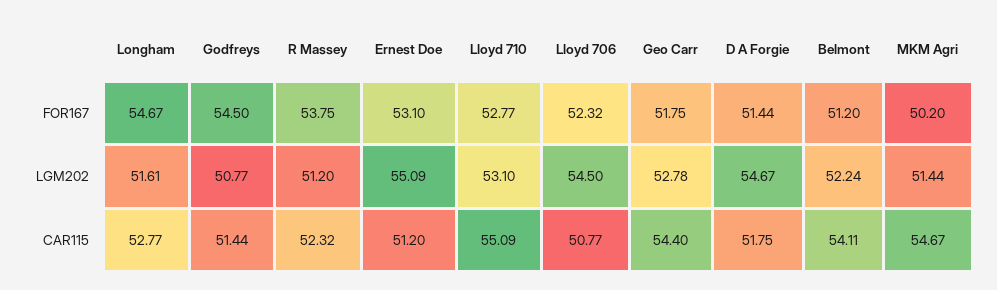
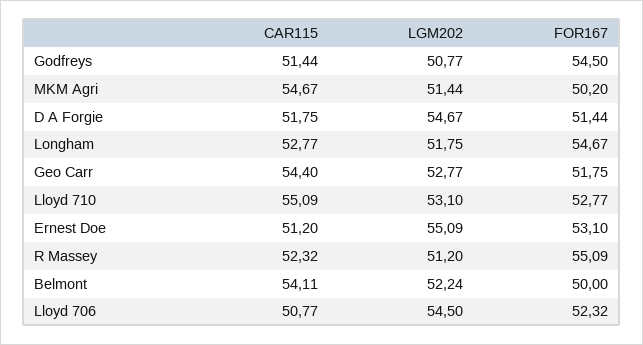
  {
    "Longham": {
      "FOR167": 54.67,
-     "LGM202": 51.61,
+     "LGM202": 51.75,
      "CAR115": 52.77
    },
    "Godfreys": {
      "FOR167": 54.5,
      "LGM202": 50.77,
      "CAR115": 51.44
    },
    "R Massey": {
-     "FOR167": 53.75,
+     "FOR167": 55.09,
      "LGM202": 51.2,
      "CAR115": 52.32
    },
    "Ernest Doe": {
      "FOR167": 53.1,
      "LGM202": 55.09,
      "CAR115": 51.2
    },
    "Lloyd 710": {
      "FOR167": 52.77,
      "LGM202": 53.1,
      "CAR115": 55.09
    },
    "Lloyd 706": {
      "FOR167": 52.32,
      "LGM202": 54.5,
      "CAR115": 50.77
    },
    "Geo Carr": {
      "FOR167": 51.75,
-     "LGM202": 52.78,
+     "LGM202": 52.77,
      "CAR115": 54.4
    },
    "D A Forgie": {
      "FOR167": 51.44,
      "LGM202": 54.67,
      "CAR115": 51.75
    },
    "Belmont": {
-     "FOR167": 51.2,
+     "FOR167": 50,
      "LGM202": 52.24,
      "CAR115": 54.11
    },
    "MKM Agri": {
      "FOR167": 50.2,
      "LGM202": 51.44,
      "CAR115": 54.67
    }
  }

